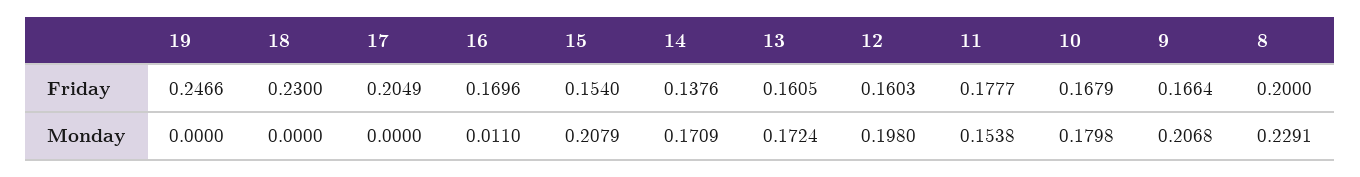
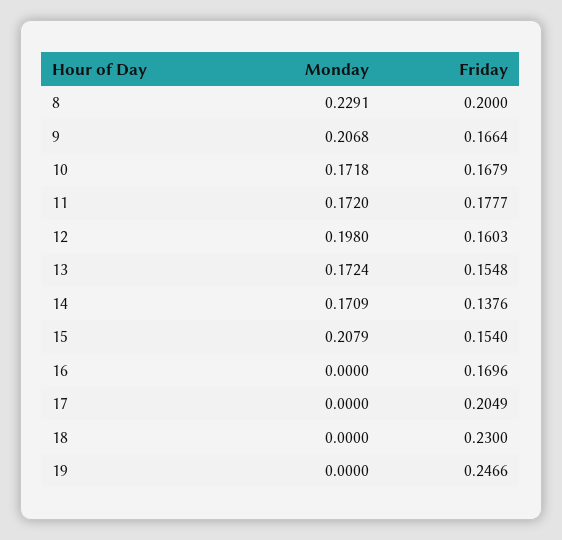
  {
    "19": {
      "Friday": 0.2466,
      "Monday": 0
    },
    "18": {
      "Friday": 0.23,
      "Monday": 0
    },
    "17": {
      "Friday": 0.2049,
      "Monday": 0
    },
    "16": {
      "Friday": 0.1696,
-     "Monday": 0.011
+     "Monday": 0
    },
    "15": {
      "Friday": 0.154,
      "Monday": 0.2079
    },
    "14": {
      "Friday": 0.1376,
      "Monday": 0.1709
    },
    "13": {
-     "Friday": 0.1605,
+     "Friday": 0.1548,
      "Monday": 0.1724
    },
    "12": {
      "Friday": 0.1603,
      "Monday": 0.198
    },
    "11": {
      "Friday": 0.1777,
-     "Monday": 0.1538
+     "Monday": 0.172
    },
    "10": {
      "Friday": 0.1679,
-     "Monday": 0.1798
+     "Monday": 0.1718
    },
    "9": {
      "Friday": 0.1664,
      "Monday": 0.2068
    },
    "8": {
      "Friday": 0.2,
      "Monday": 0.2291
    }
  }

